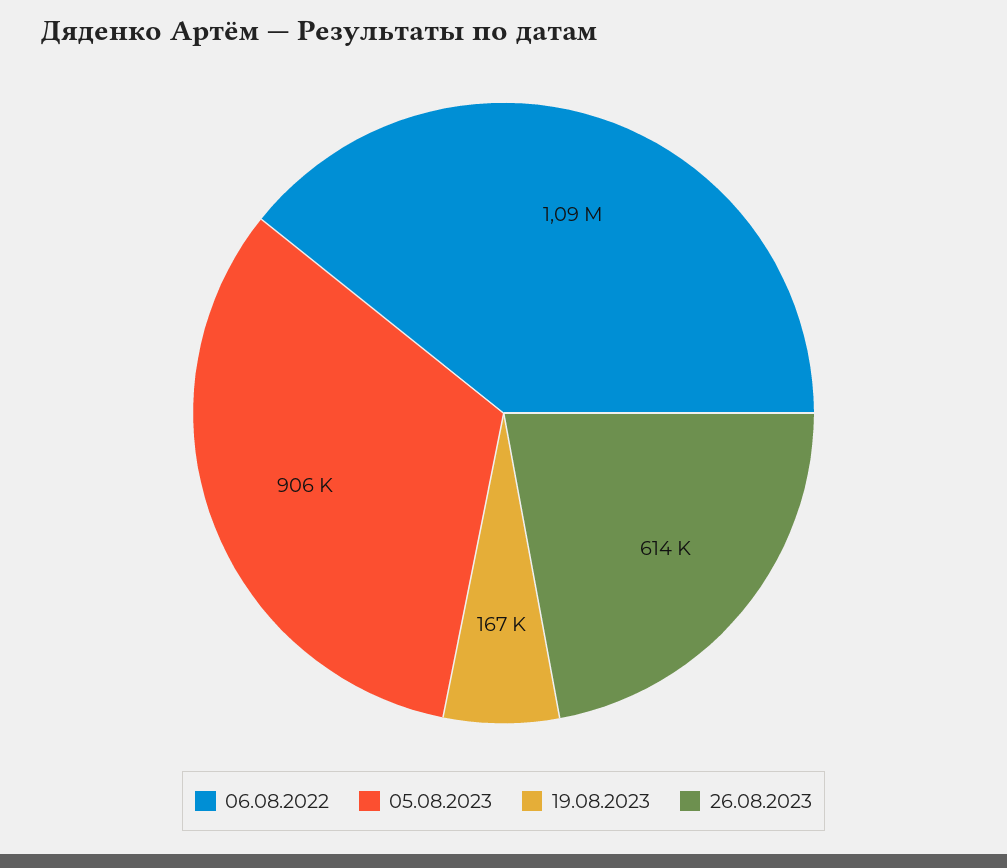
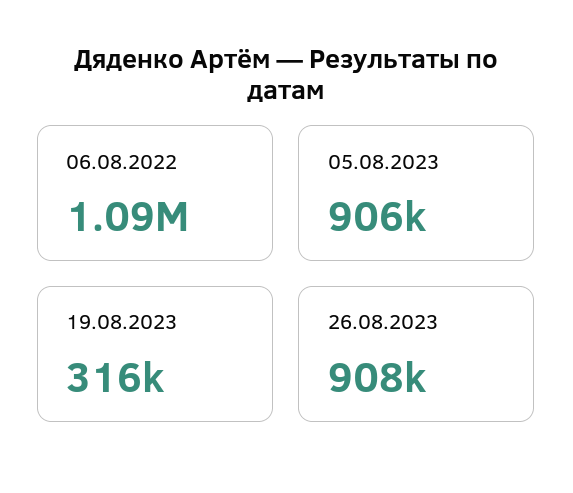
  {
    "06.08.2022": 1090000,
    "05.08.2023": 906000,
-   "19.08.2023": 167000,
+   "19.08.2023": 316000,
-   "26.08.2023": 614000
+   "26.08.2023": 908000
  }

